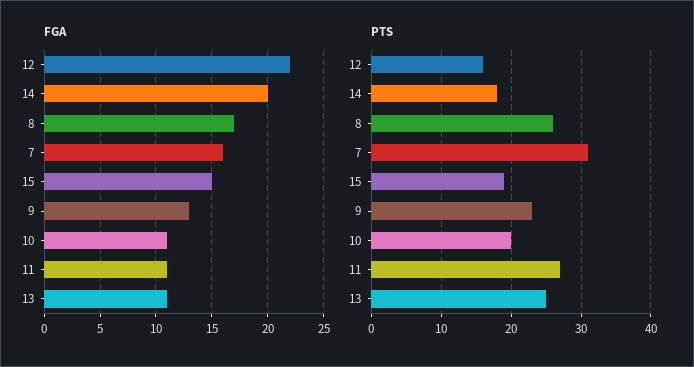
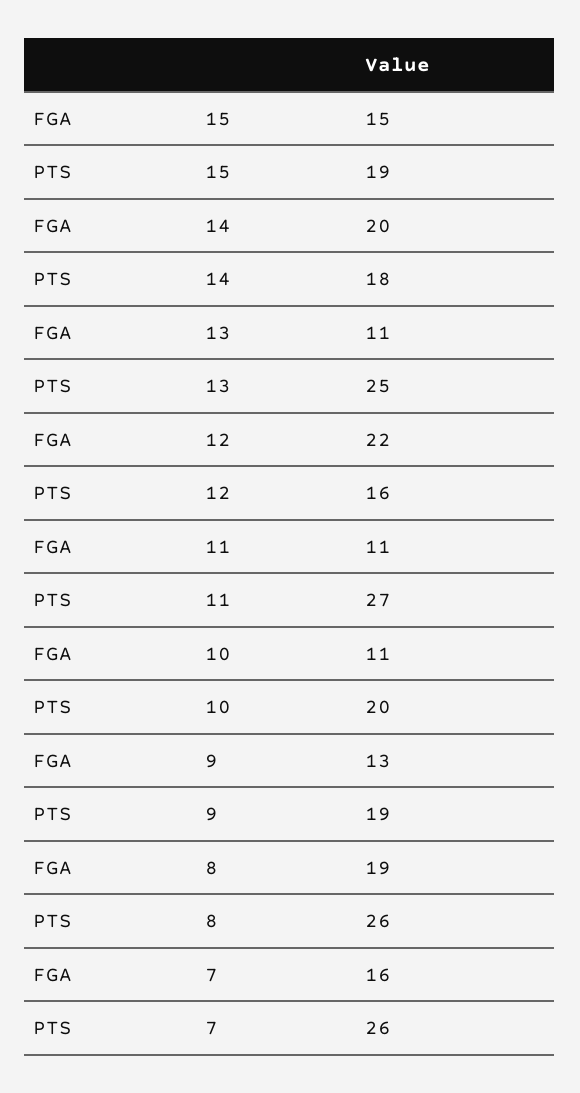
  {
    "FGA": {
      "12": 22,
      "14": 20,
-     "8": 17,
+     "8": 19,
      "7": 16,
      "15": 15,
      "9": 13,
      "10": 11,
      "11": 11,
      "13": 11
    },
    "PTS": {
      "12": 16,
      "14": 18,
      "8": 26,
-     "7": 31,
+     "7": 26,
      "15": 19,
-     "9": 23,
+     "9": 19,
      "10": 20,
      "11": 27,
      "13": 25
    }
  }

